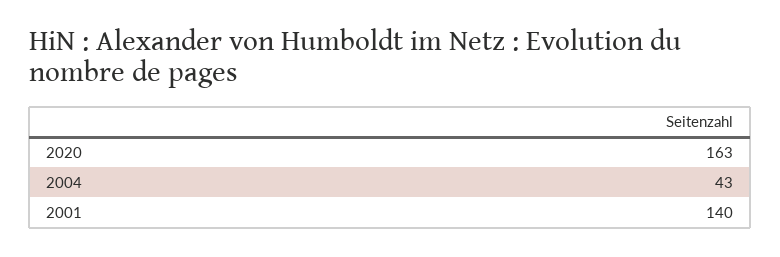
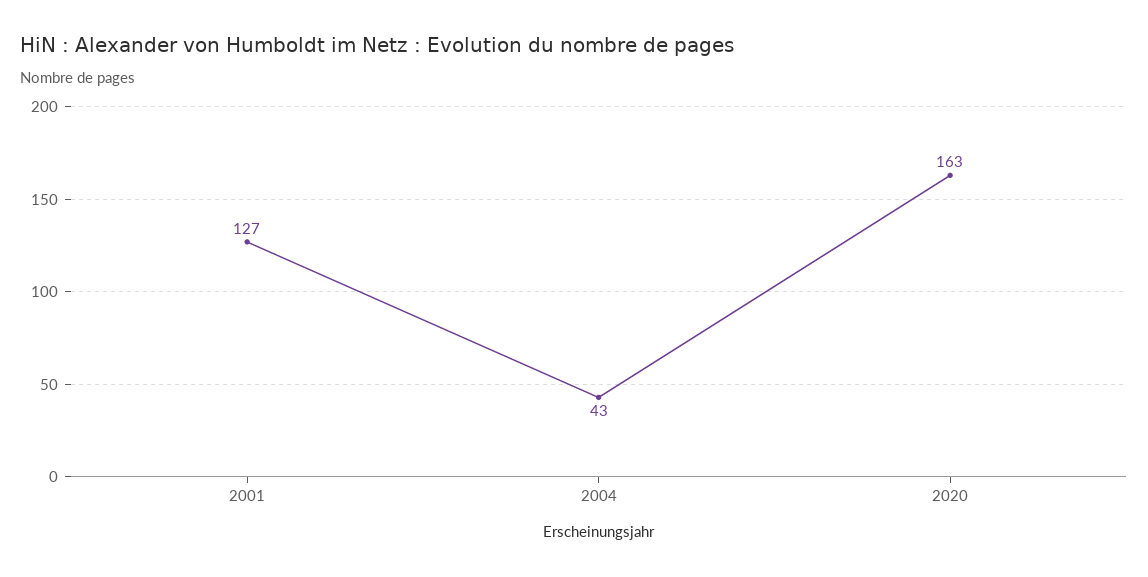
  {
    "2020": 163,
    "2004": 43,
-   "2001": 140
+   "2001": 127
  }

